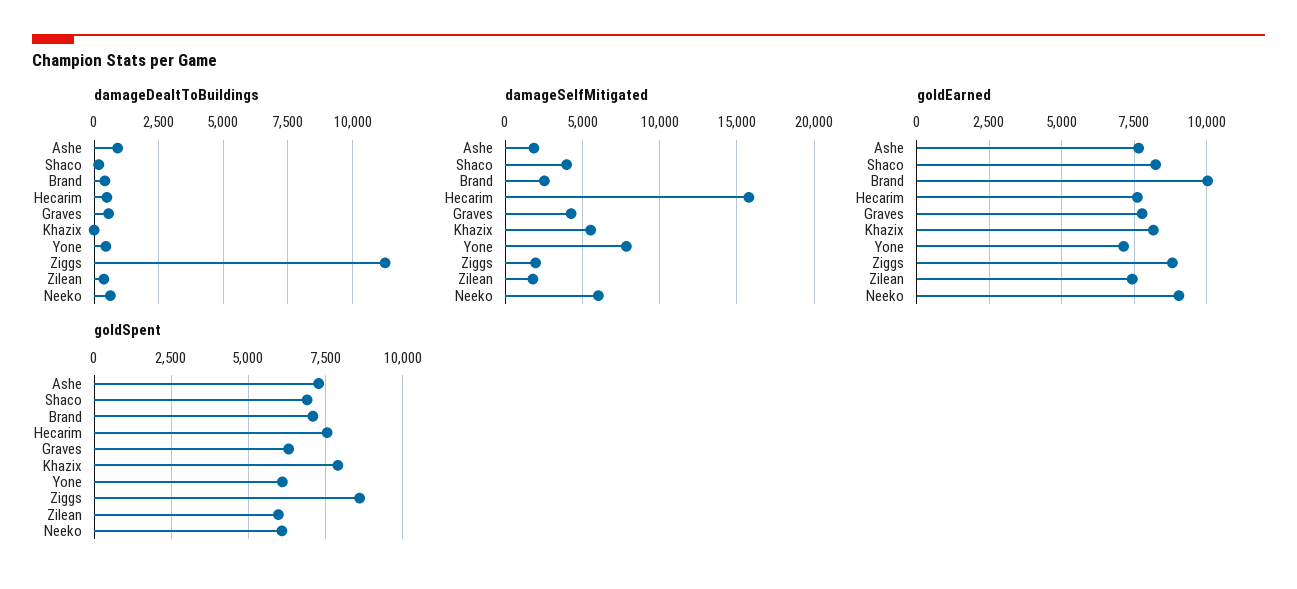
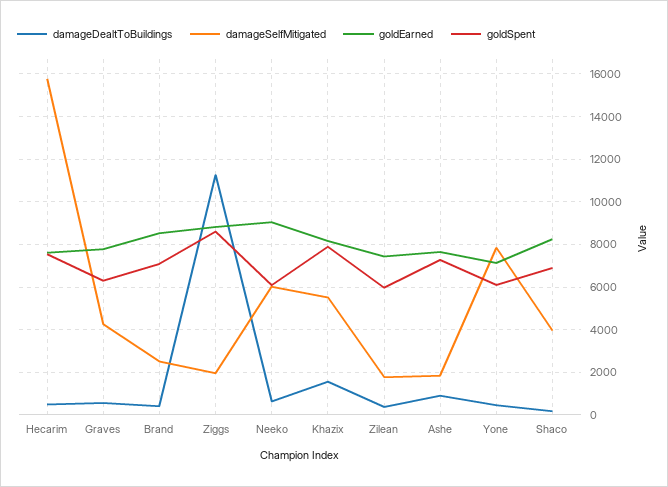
  {
    "damageDealtToBuildings": {
      "Ashe": 1000,
      "Shaco": 250,
      "Brand": 500,
      "Hecarim": 500,
      "Graves": 500,
-     "Khazix": 0,
+     "Khazix": 1500,
      "Yone": 500,
      "Ziggs": 11250,
      "Zilean": 500,
      "Neeko": 750
    },
    "damageSelfMitigated": {
      "Ashe": 2000,
      "Shaco": 4000,
      "Brand": 2500,
      "Hecarim": 16000,
      "Graves": 4500,
      "Khazix": 5500,
      "Yone": 8000,
      "Ziggs": 2000,
      "Zilean": 2000,
      "Neeko": 6000
    },
    "goldEarned": {
      "Ashe": 7750,
      "Shaco": 8250,
-     "Brand": 10000,
+     "Brand": 8500,
      "Hecarim": 7500,
      "Graves": 7750,
      "Khazix": 8250,
      "Yone": 7250,
      "Ziggs": 8750,
      "Zilean": 7500,
      "Neeko": 9000
    },
    "goldSpent": {
      "Ashe": 7250,
      "Shaco": 7000,
      "Brand": 7000,
      "Hecarim": 7500,
      "Graves": 6250,
      "Khazix": 8000,
      "Yone": 6000,
      "Ziggs": 8500,
      "Zilean": 6000,
      "Neeko": 6000
    }
  }

